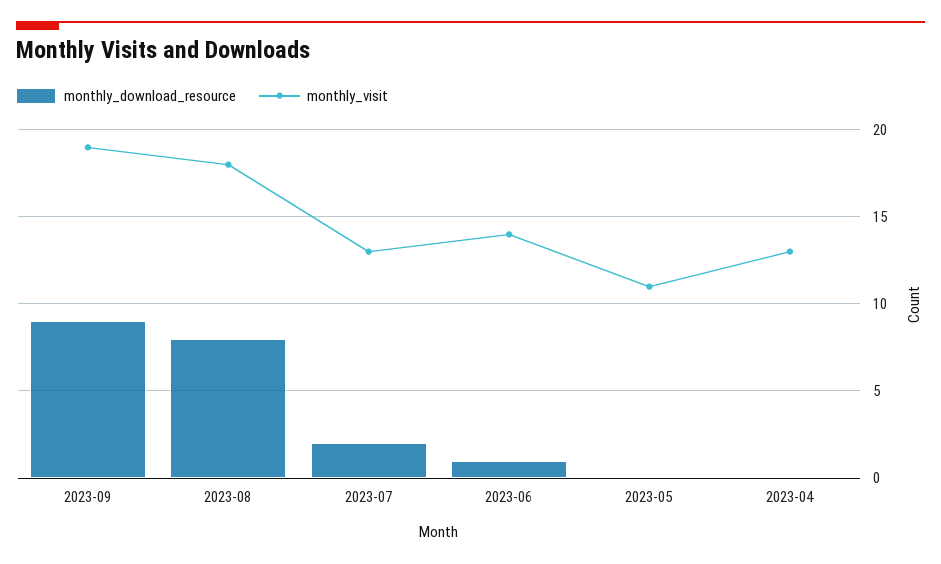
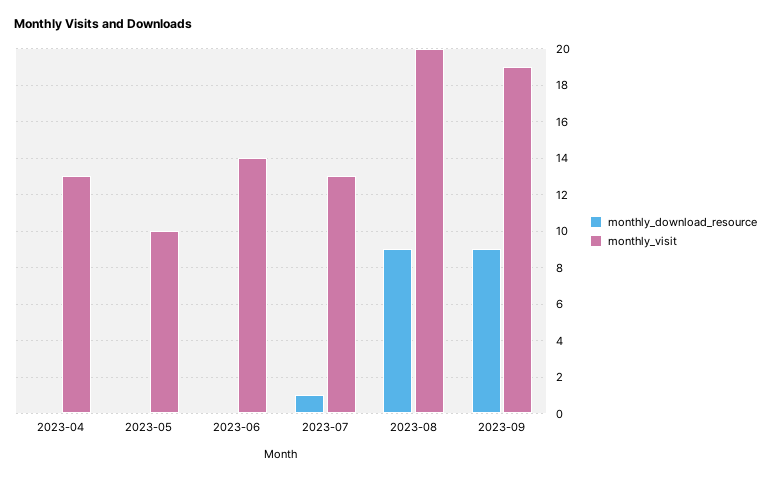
  {
    "monthly_download_resource": {
      "2023-09": 9,
-     "2023-08": 8,
+     "2023-08": 9,
-     "2023-07": 2,
+     "2023-07": 1,
-     "2023-06": 1,
+     "2023-06": 0,
      "2023-05": 0,
      "2023-04": 0
    },
    "monthly_visit": {
      "2023-09": 19,
-     "2023-08": 18,
+     "2023-08": 20,
      "2023-07": 13,
      "2023-06": 14,
-     "2023-05": 11,
+     "2023-05": 10,
      "2023-04": 13
    }
  }

